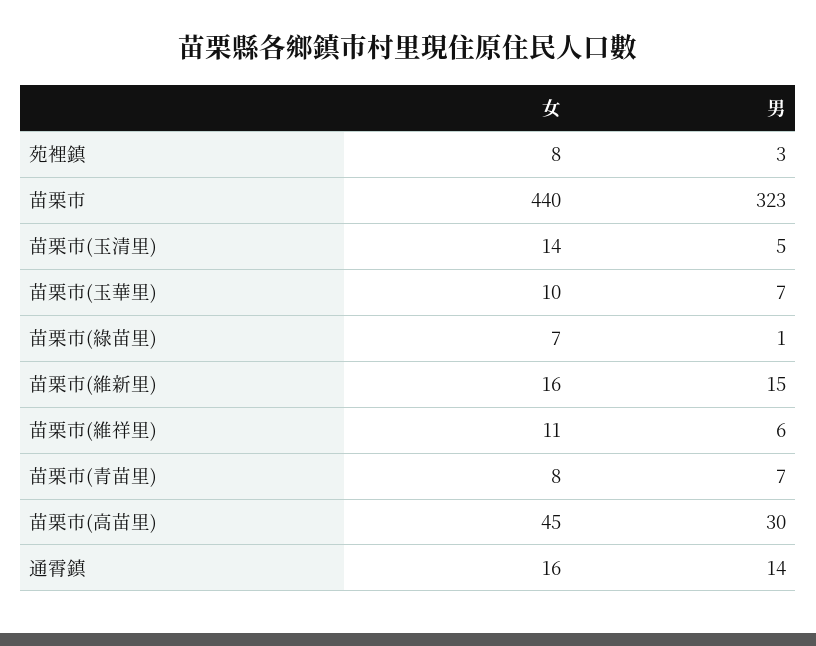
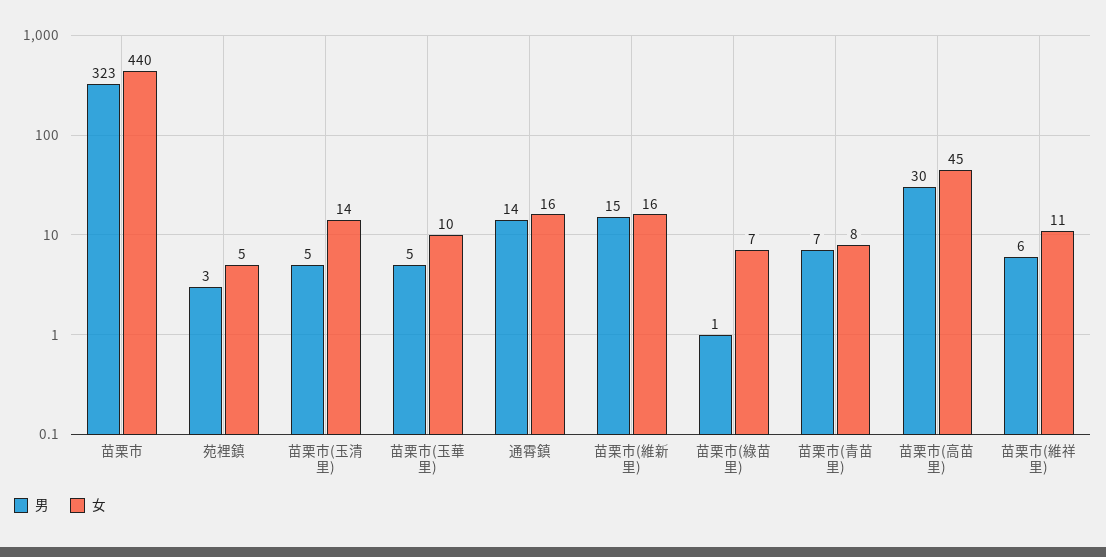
  {
    "女": {
-     "苑裡鎮": 8,
+     "苑裡鎮": 5,
      "苗栗市": 440,
      "苗栗市(玉清里)": 14,
      "苗栗市(玉華里)": 10,
      "苗栗市(綠苗里)": 7,
      "苗栗市(維新里)": 16,
      "苗栗市(維祥里)": 11,
      "苗栗市(青苗里)": 8,
      "苗栗市(高苗里)": 45,
      "通霄鎮": 16
    },
    "男": {
      "苑裡鎮": 3,
      "苗栗市": 323,
      "苗栗市(玉清里)": 5,
-     "苗栗市(玉華里)": 7,
+     "苗栗市(玉華里)": 5,
      "苗栗市(綠苗里)": 1,
      "苗栗市(維新里)": 15,
      "苗栗市(維祥里)": 6,
      "苗栗市(青苗里)": 7,
      "苗栗市(高苗里)": 30,
      "通霄鎮": 14
    }
  }

